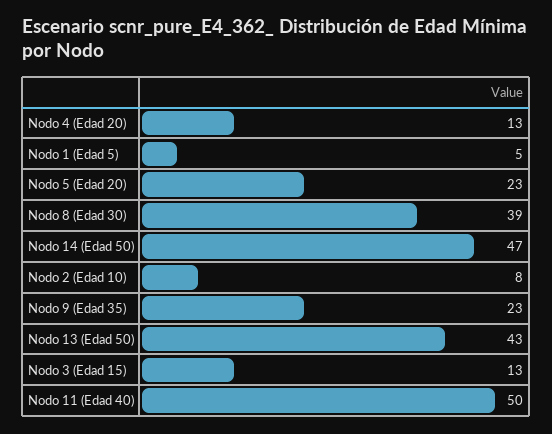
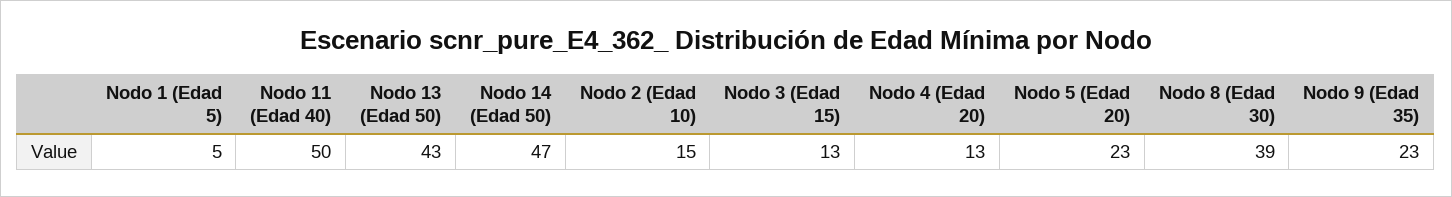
  {
    "Nodo 4 (Edad 20)": 13,
    "Nodo 1 (Edad 5)": 5,
    "Nodo 5 (Edad 20)": 23,
    "Nodo 8 (Edad 30)": 39,
    "Nodo 14 (Edad 50)": 47,
-   "Nodo 2 (Edad 10)": 8,
+   "Nodo 2 (Edad 10)": 15,
    "Nodo 9 (Edad 35)": 23,
    "Nodo 13 (Edad 50)": 43,
    "Nodo 3 (Edad 15)": 13,
    "Nodo 11 (Edad 40)": 50
  }

